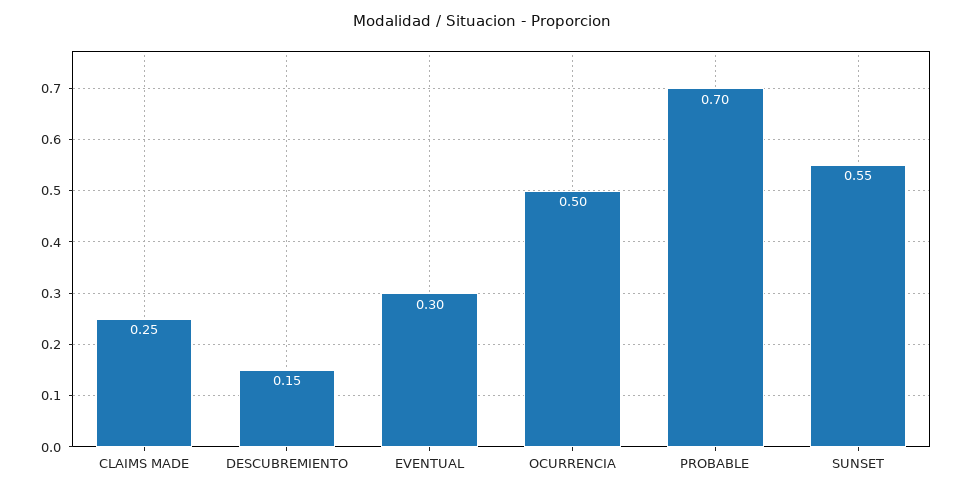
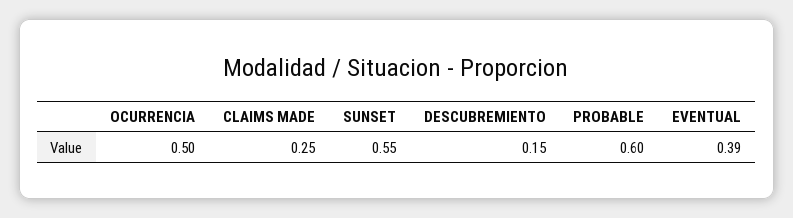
  {
    "CLAIMS MADE": 0.25,
    "DESCUBREMIENTO": 0.15,
-   "EVENTUAL": 0.3,
+   "EVENTUAL": 0.39,
    "OCURRENCIA": 0.5,
-   "PROBABLE": 0.7,
+   "PROBABLE": 0.6,
    "SUNSET": 0.55
  }

